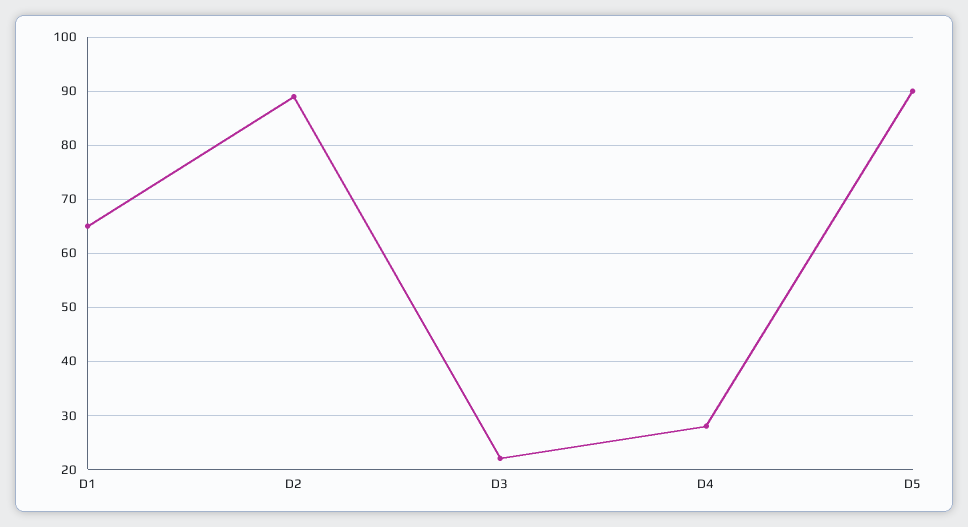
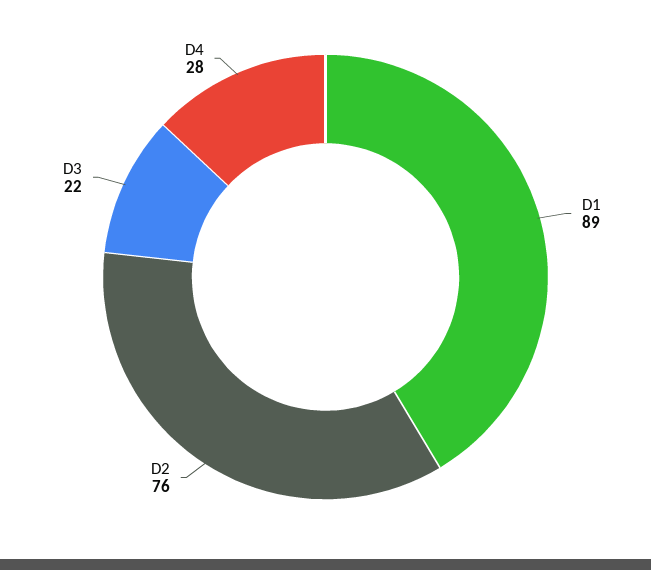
  {
-   "D1": 65,
+   "D1": 89,
-   "D2": 90,
+   "D2": 76,
    "D3": 22,
-   "D4": 28,
+   "D4": 28
-   "D5": 90
  }

